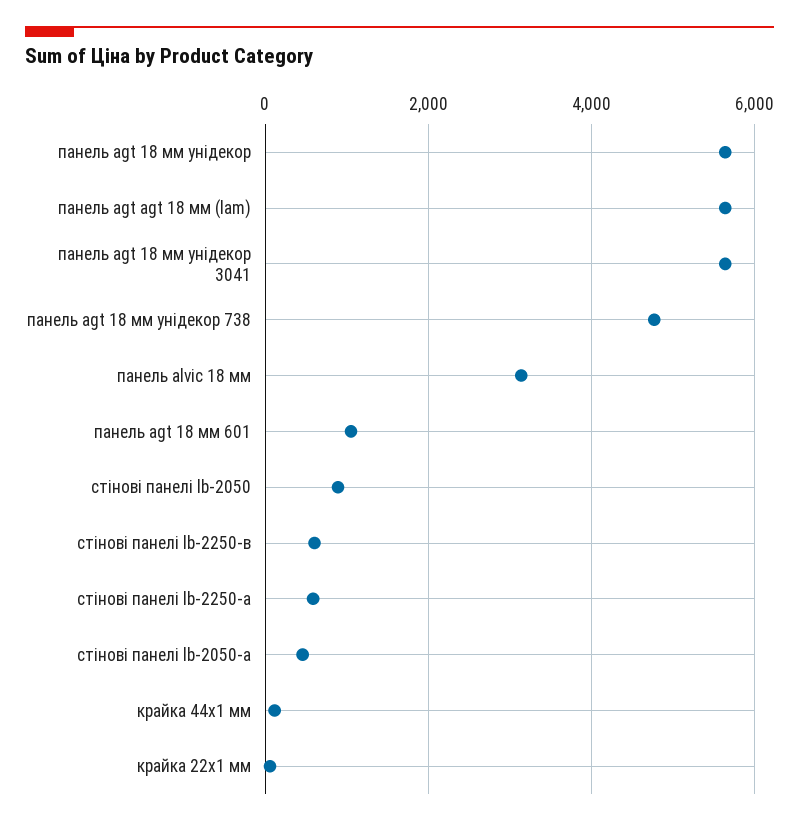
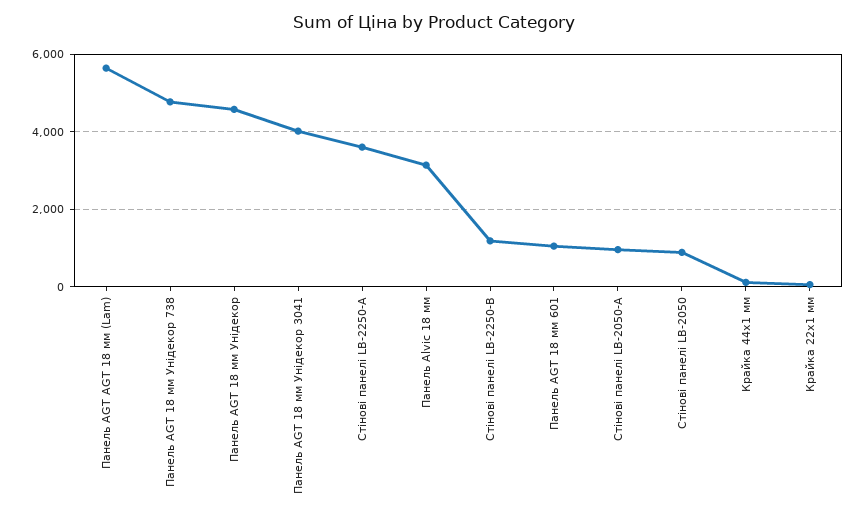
  {
-   "панель agt 18 мм унідекор": 5600,
+   "панель agt 18 мм унідекор": 4600,
    "панель agt agt 18 мм (lam)": 5600,
-   "панель agt 18 мм унідекор 3041": 5600,
+   "панель agt 18 мм унідекор 3041": 4000,
    "панель agt 18 мм унідекор 738": 4800,
    "панель alvic 18 мм": 3200,
    "панель agt 18 мм 601": 1000,
    "стінові панелі lb-2050": 800,
-   "стінові панелі lb-2250-в": 600,
+   "стінові панелі lb-2250-в": 1200,
-   "стінові панелі lb-2250-а": 600,
+   "стінові панелі lb-2250-а": 3600,
-   "стінові панелі lb-2050-а": 400,
+   "стінові панелі lb-2050-а": 1000,
    "крайка 44x1 мм": 200,
    "крайка 22x1 мм": 0
  }

